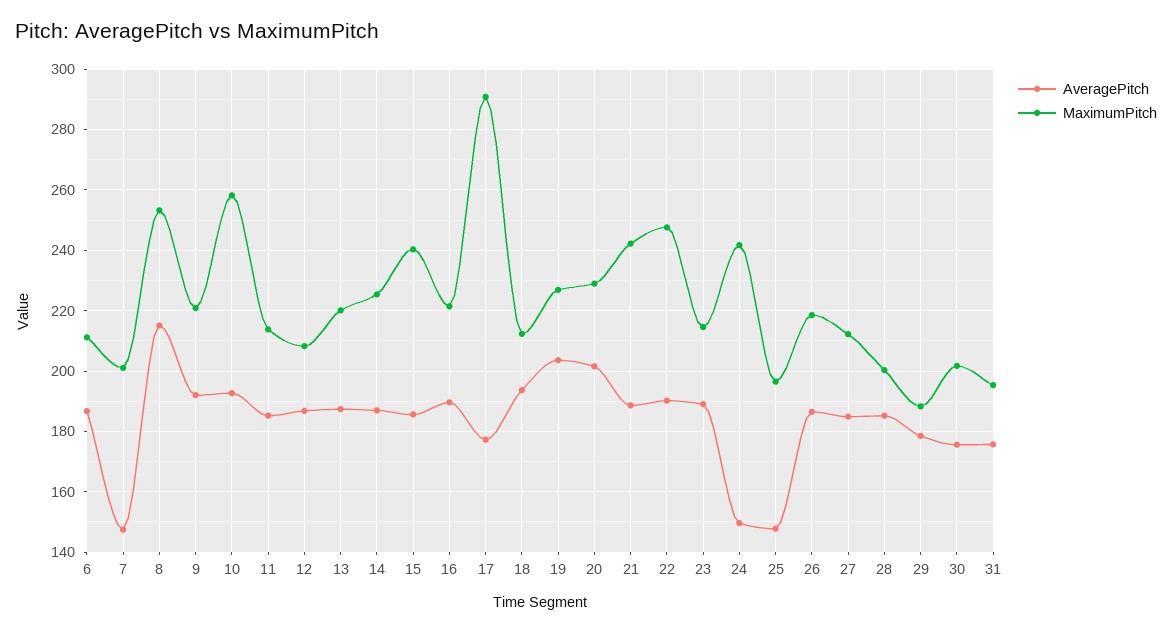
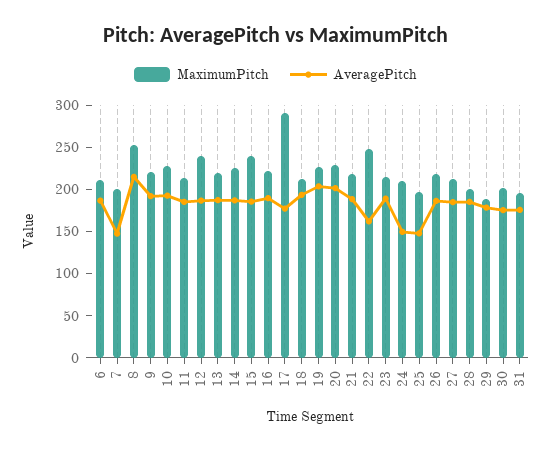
  {
    "AveragePitch": {
      "6": 186,
      "7": 148,
      "8": 216,
      "9": 192,
      "10": 192,
      "11": 186,
      "12": 186,
      "13": 188,
      "14": 188,
      "15": 186,
      "16": 190,
      "17": 178,
      "18": 194,
      "19": 204,
      "20": 202,
      "21": 188,
-     "22": 190,
+     "22": 160,
      "23": 190,
      "24": 150,
      "25": 148,
      "26": 186,
      "27": 184,
      "28": 186,
      "29": 178,
      "30": 176,
      "31": 176
    },
    "MaximumPitch": {
      "6": 212,
      "7": 202,
      "8": 254,
      "9": 220,
-     "10": 258,
+     "10": 230,
      "11": 214,
-     "12": 208,
+     "12": 240,
      "13": 220,
      "14": 226,
      "15": 240,
      "16": 222,
      "17": 290,
      "18": 212,
      "19": 226,
      "20": 228,
-     "21": 242,
+     "21": 220,
      "22": 248,
      "23": 214,
-     "24": 242,
+     "24": 210,
      "25": 196,
      "26": 218,
      "27": 212,
      "28": 200,
      "29": 188,
      "30": 202,
      "31": 196
    }
  }

